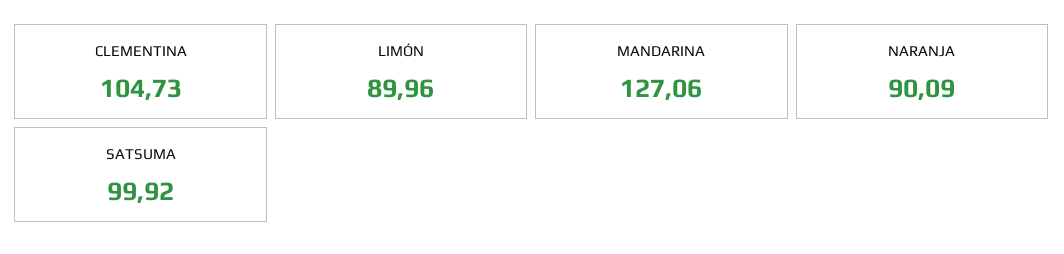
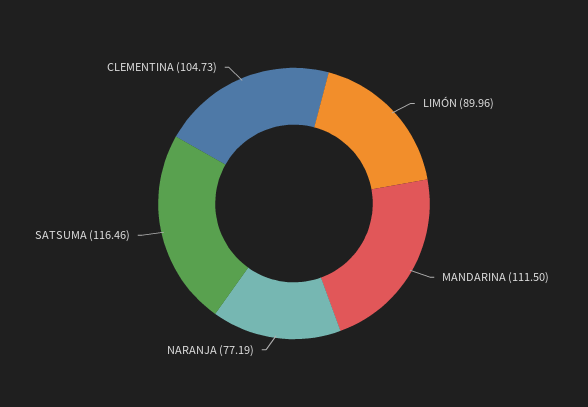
  {
    "CLEMENTINA": 104.73,
    "LIMÓN": 89.96,
-   "MANDARINA": 127.06,
+   "MANDARINA": 111.5,
-   "NARANJA": 90.09,
+   "NARANJA": 77.19,
-   "SATSUMA": 99.92
+   "SATSUMA": 116.46
  }

